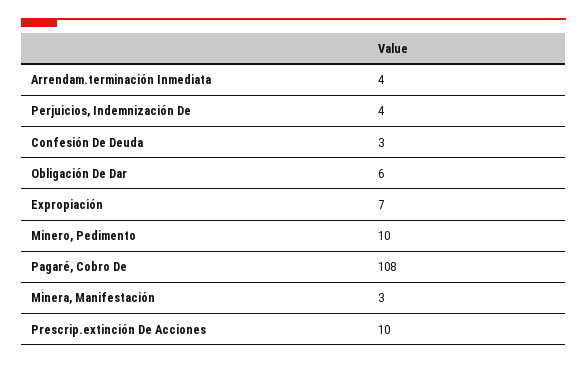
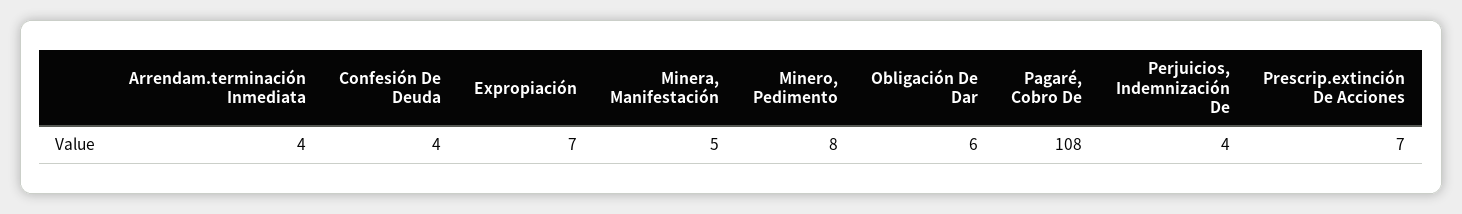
  {
    "Arrendam.terminación Inmediata": 4,
    "Perjuicios, Indemnización De": 4,
-   "Confesión De Deuda": 3,
+   "Confesión De Deuda": 4,
    "Obligación De Dar": 6,
    "Expropiación": 7,
-   "Minero, Pedimento": 10,
+   "Minero, Pedimento": 8,
    "Pagaré, Cobro De": 108,
-   "Minera, Manifestación": 3,
+   "Minera, Manifestación": 5,
-   "Prescrip.extinción De Acciones": 10
+   "Prescrip.extinción De Acciones": 7
  }

